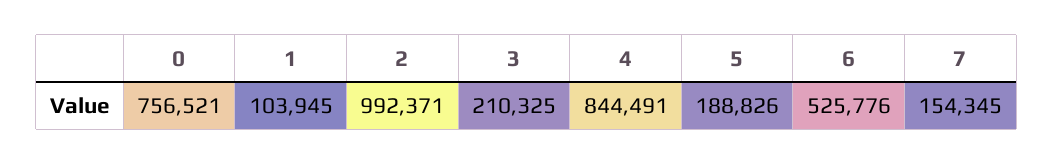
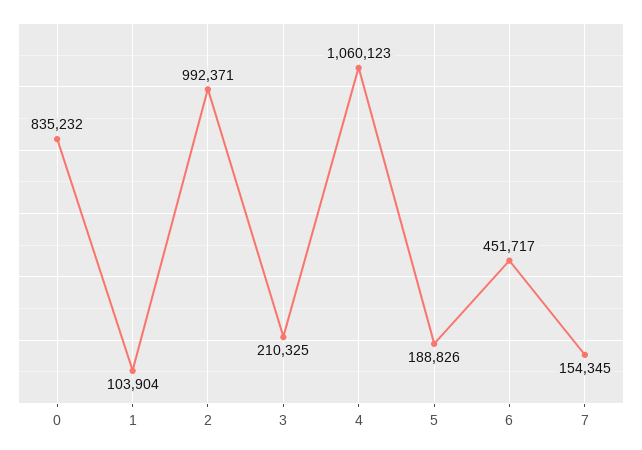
  {
-   "0": 756521,
+   "0": 835232,
-   "1": 103945,
+   "1": 103904,
    "2": 992371,
    "3": 210325,
-   "4": 844491,
+   "4": 1060123,
    "5": 188826,
-   "6": 525776,
+   "6": 451717,
    "7": 154345
  }

